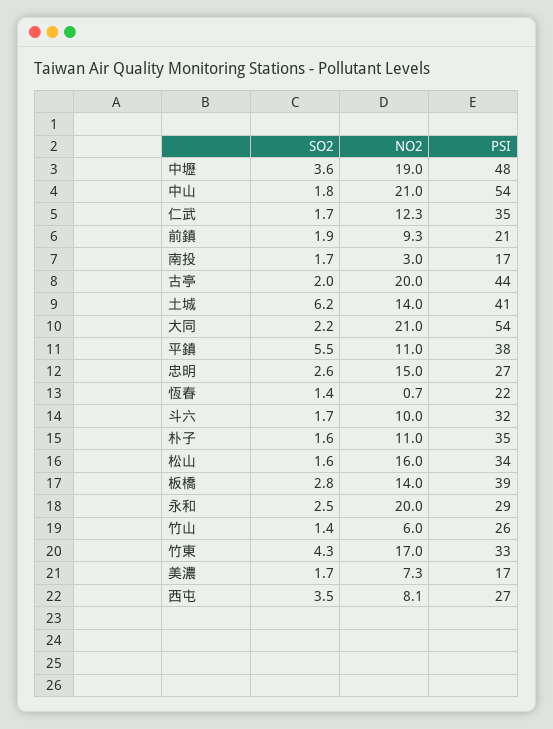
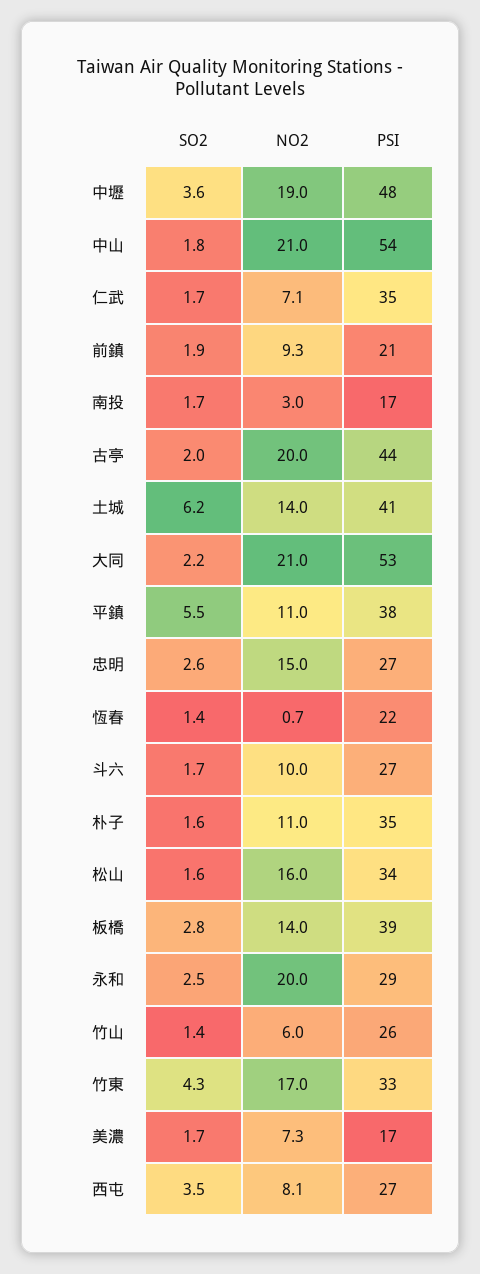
  {
    "SO2": {
      "中壢": 3.6,
      "中山": 1.8,
      "仁武": 1.7,
      "前鎮": 1.9,
      "南投": 1.7,
      "古亭": 2,
      "土城": 6.2,
      "大同": 2.2,
      "平鎮": 5.5,
      "忠明": 2.6,
      "恆春": 1.4,
      "斗六": 1.7,
      "朴子": 1.6,
      "松山": 1.6,
      "板橋": 2.8,
      "永和": 2.5,
      "竹山": 1.4,
      "竹東": 4.3,
      "美濃": 1.7,
      "西屯": 3.5
    },
    "NO2": {
      "中壢": 19,
      "中山": 21,
-     "仁武": 12.3,
+     "仁武": 7.1,
      "前鎮": 9.3,
      "南投": 3,
      "古亭": 20,
      "土城": 14,
      "大同": 21,
      "平鎮": 11,
      "忠明": 15,
      "恆春": 0.7,
      "斗六": 10,
      "朴子": 11,
      "松山": 16,
      "板橋": 14,
      "永和": 20,
      "竹山": 6,
      "竹東": 17,
      "美濃": 7.3,
      "西屯": 8.1
    },
    "PSI": {
      "中壢": 48,
      "中山": 54,
      "仁武": 35,
      "前鎮": 21,
      "南投": 17,
      "古亭": 44,
      "土城": 41,
-     "大同": 54,
+     "大同": 53,
      "平鎮": 38,
      "忠明": 27,
      "恆春": 22,
-     "斗六": 32,
+     "斗六": 27,
      "朴子": 35,
      "松山": 34,
      "板橋": 39,
      "永和": 29,
      "竹山": 26,
      "竹東": 33,
      "美濃": 17,
      "西屯": 27
    }
  }

